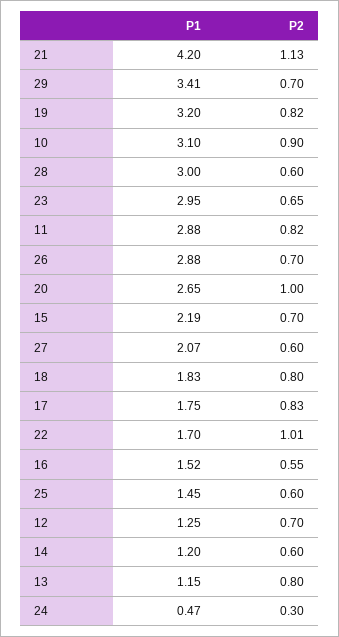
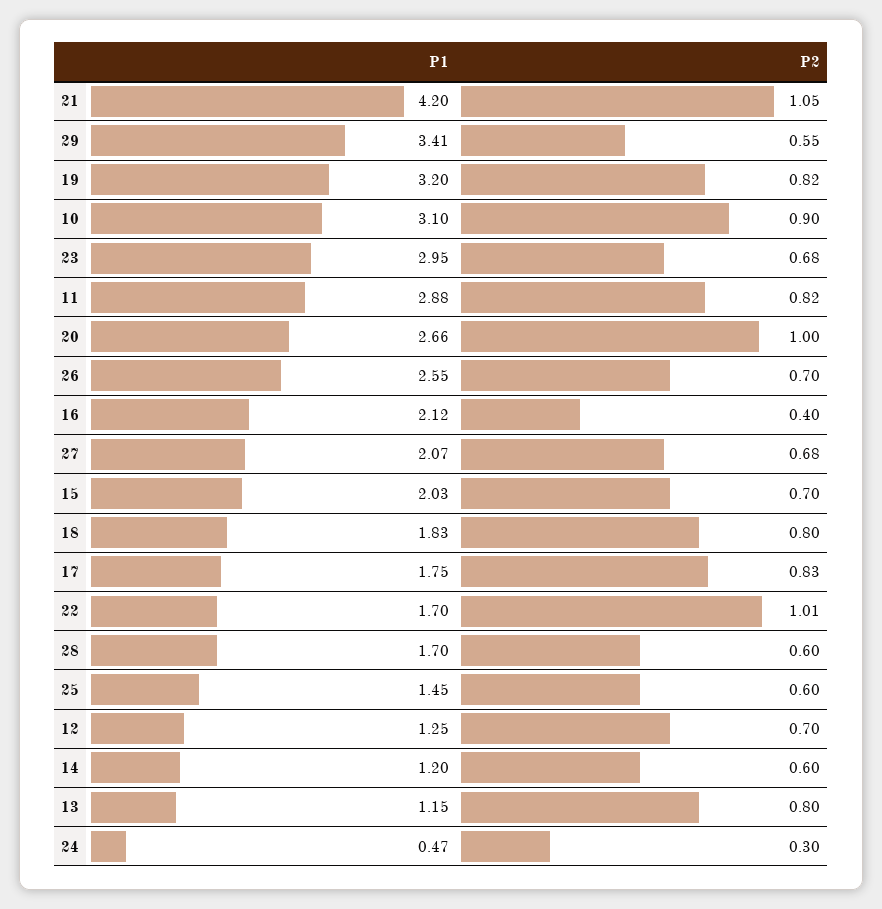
  {
    "P1": {
      "21": 4.2,
      "29": 3.41,
      "19": 3.2,
      "10": 3.1,
-     "28": 3,
+     "28": 1.7,
      "23": 2.95,
      "11": 2.88,
-     "26": 2.88,
+     "26": 2.55,
-     "20": 2.65,
+     "20": 2.66,
-     "15": 2.19,
+     "15": 2.03,
      "27": 2.07,
      "18": 1.83,
      "17": 1.75,
      "22": 1.7,
-     "16": 1.52,
+     "16": 2.12,
      "25": 1.45,
      "12": 1.25,
      "14": 1.2,
      "13": 1.15,
      "24": 0.47
    },
    "P2": {
-     "21": 1.13,
+     "21": 1.05,
-     "29": 0.7,
+     "29": 0.55,
      "19": 0.82,
      "10": 0.9,
      "28": 0.6,
-     "23": 0.65,
+     "23": 0.68,
      "11": 0.82,
      "26": 0.7,
      "20": 1,
      "15": 0.7,
-     "27": 0.6,
+     "27": 0.68,
      "18": 0.8,
      "17": 0.83,
      "22": 1.01,
-     "16": 0.55,
+     "16": 0.4,
      "25": 0.6,
      "12": 0.7,
      "14": 0.6,
      "13": 0.8,
      "24": 0.3
    }
  }

